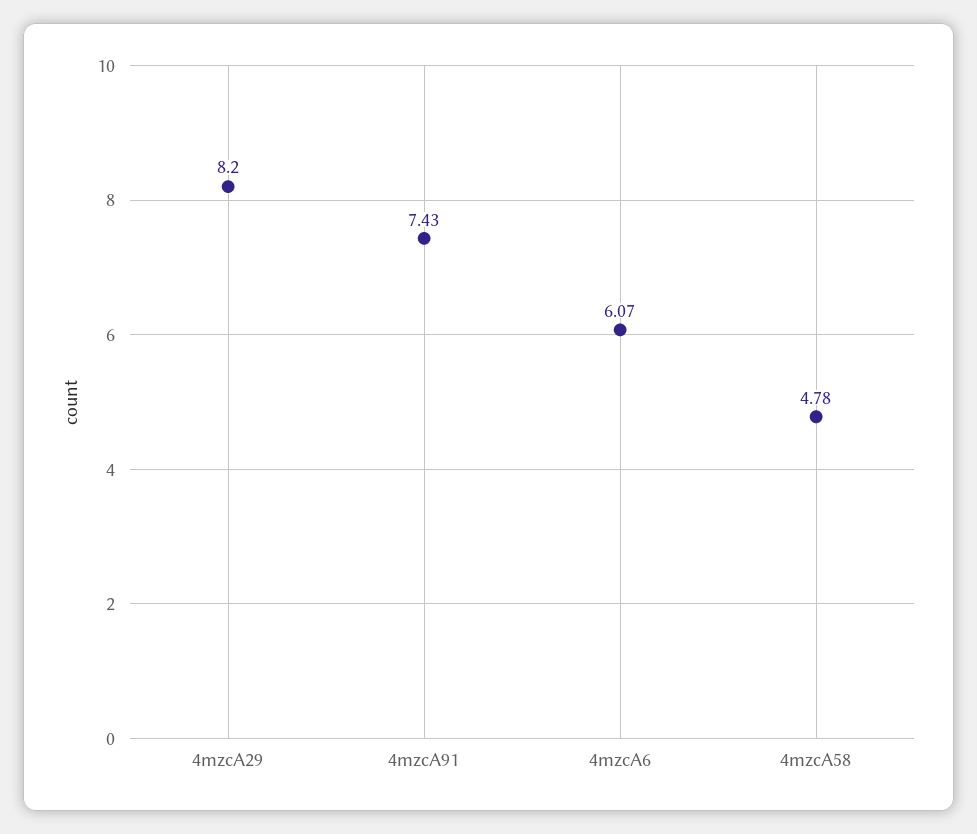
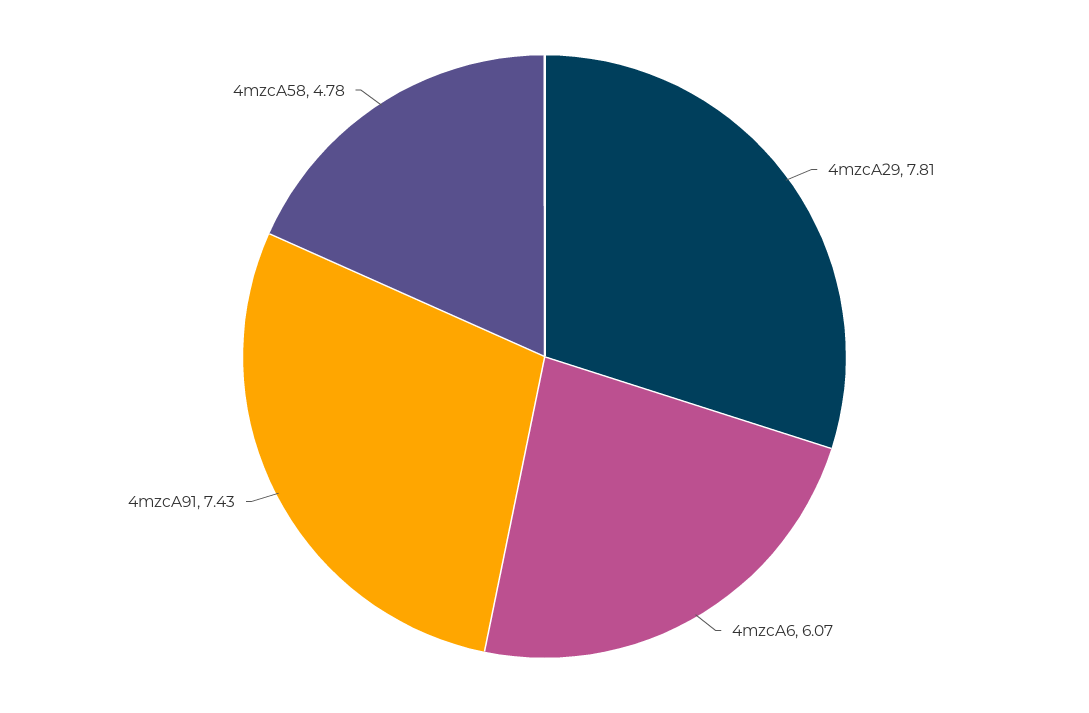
  {
-   "4mzcA29": 8.2,
+   "4mzcA29": 7.81,
    "4mzcA91": 7.43,
    "4mzcA6": 6.07,
    "4mzcA58": 4.78
  }

